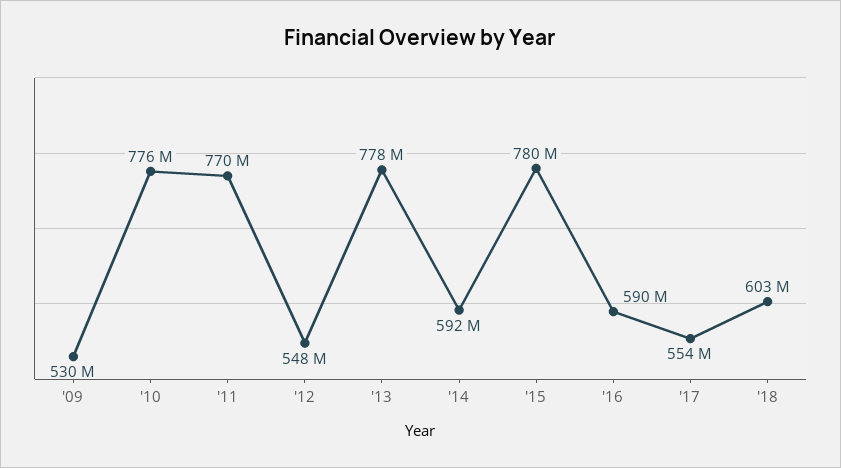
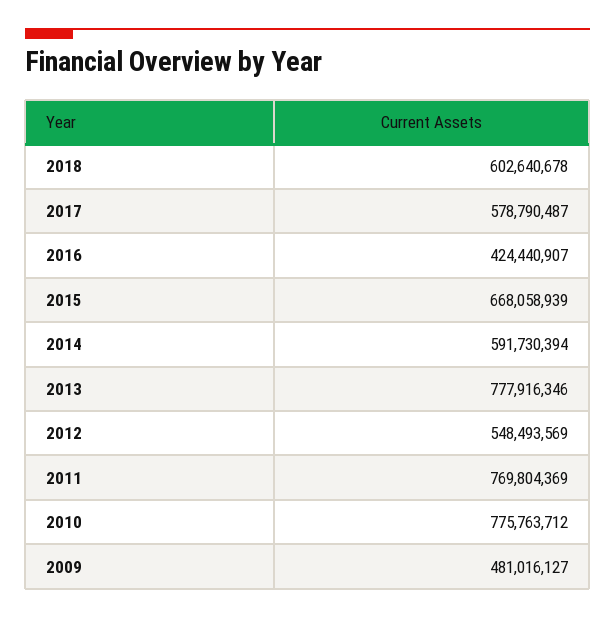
  {
-   "'09": 530000000,
+   "'09": 481016127,
    "'10": 775763712,
    "'11": 769804369,
    "'12": 548493569,
    "'13": 777916346,
    "'14": 591730394,
-   "'15": 780000000,
+   "'15": 668058939,
-   "'16": 590000000,
+   "'16": 424440907,
-   "'17": 554000000,
+   "'17": 578790487,
    "'18": 602640678
  }

